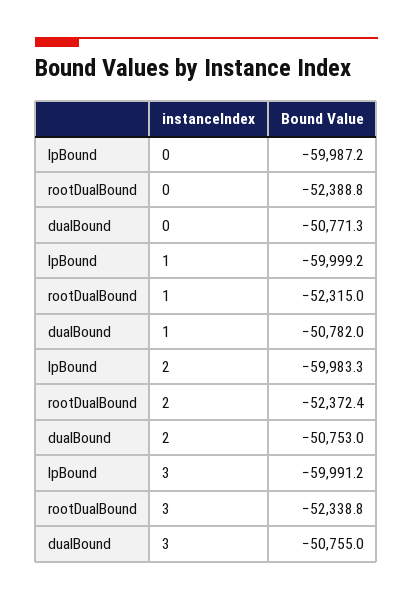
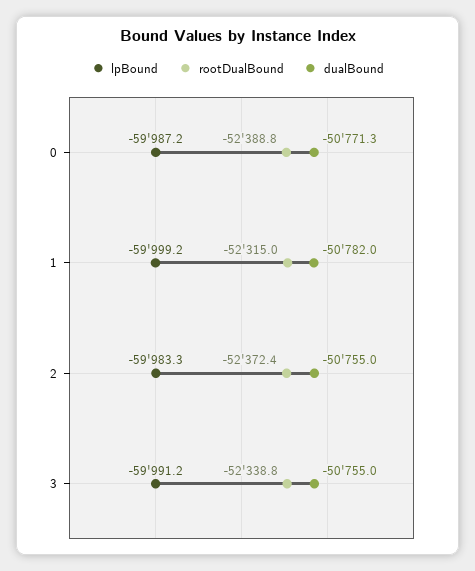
  {
    "lpBound": {
      "0": -59987.2,
      "1": -59999.2,
      "2": -59983.3,
      "3": -59991.2
    },
    "rootDualBound": {
      "0": -52388.8,
      "1": -52315,
      "2": -52372.4,
      "3": -52338.8
    },
    "dualBound": {
      "0": -50771.3,
      "1": -50782,
-     "2": -50753,
+     "2": -50755,
      "3": -50755
    }
  }

